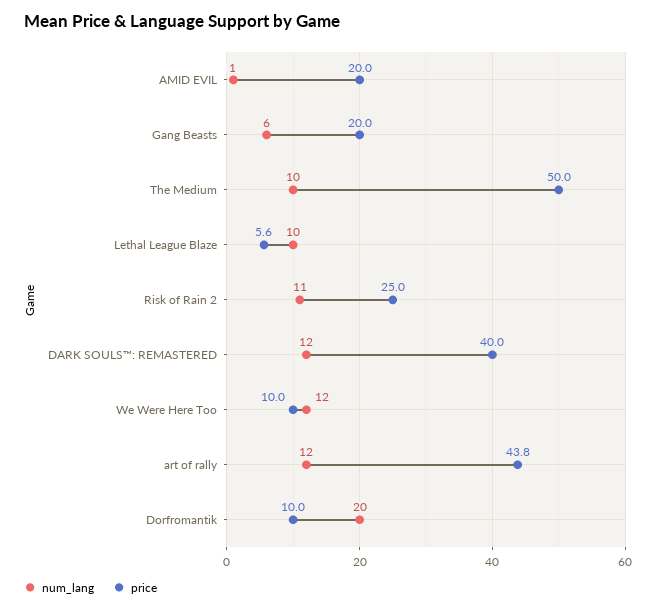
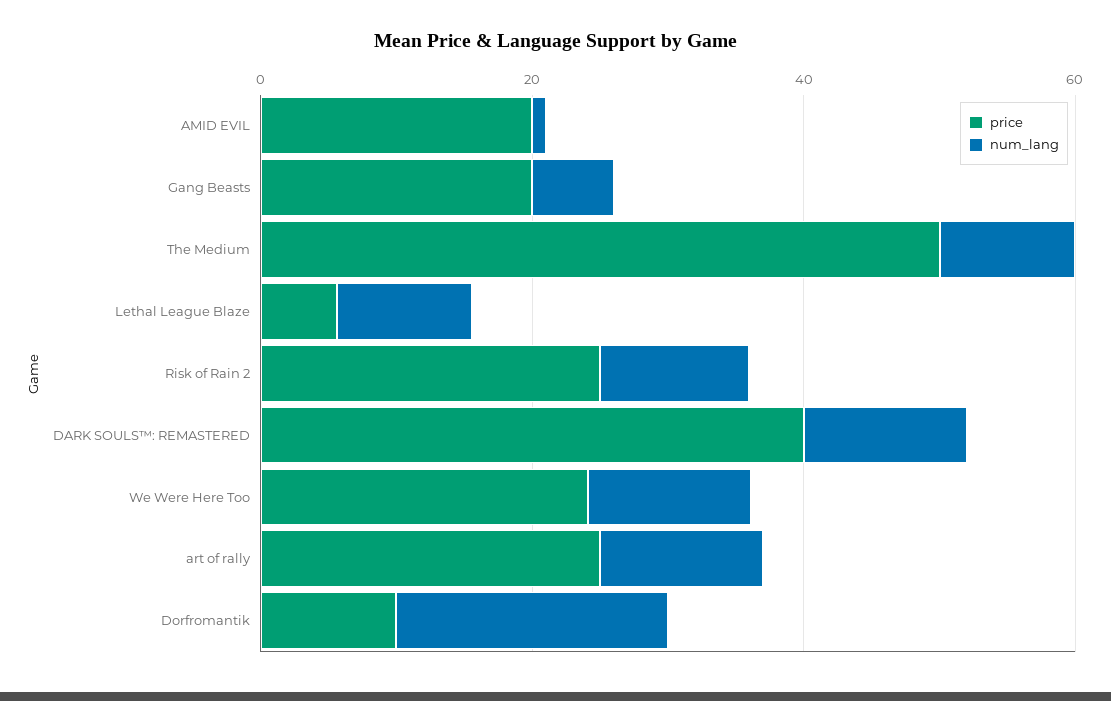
  {
    "num_lang": {
      "AMID EVIL": 1,
      "Gang Beasts": 6,
      "The Medium": 10,
      "Lethal League Blaze": 10,
      "Risk of Rain 2": 11,
      "DARK SOULS™: REMASTERED": 12,
      "We Were Here Too": 12,
      "art of rally": 12,
      "Dorfromantik": 20
    },
    "price": {
      "AMID EVIL": 20,
      "Gang Beasts": 20,
      "The Medium": 50,
      "Lethal League Blaze": 5.6,
      "Risk of Rain 2": 25,
      "DARK SOULS™: REMASTERED": 40,
-     "We Were Here Too": 10,
+     "We Were Here Too": 25,
-     "art of rally": 43.8,
+     "art of rally": 25,
      "Dorfromantik": 10
    }
  }

